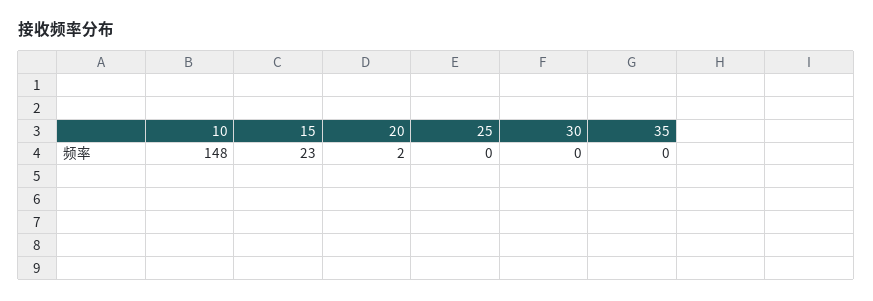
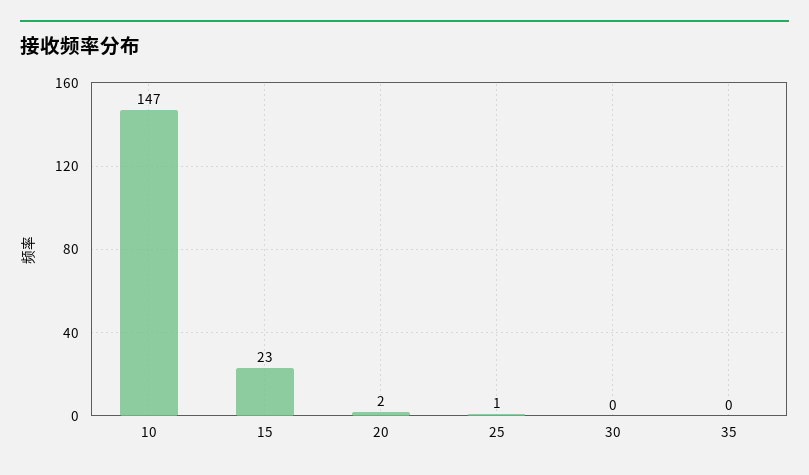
  {
-   "10": 148,
+   "10": 147,
    "15": 23,
    "20": 2,
-   "25": 0,
+   "25": 1,
    "30": 0,
    "35": 0
  }

